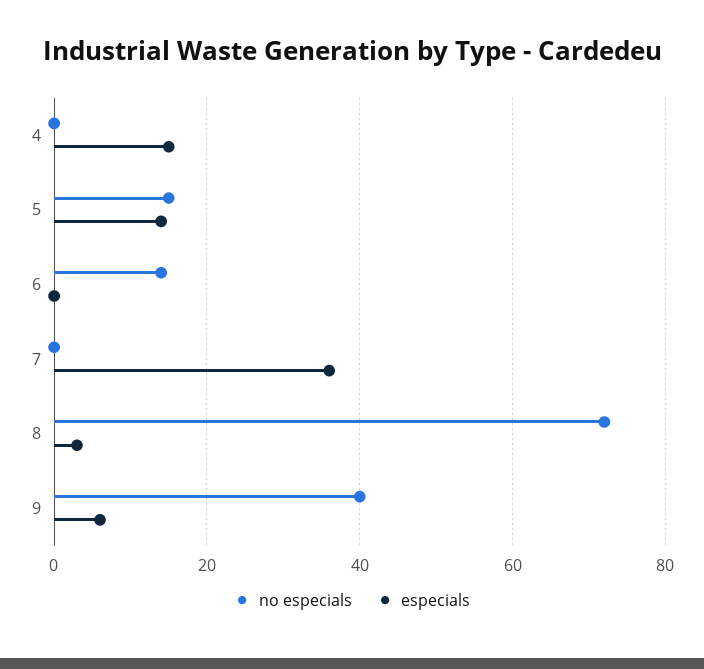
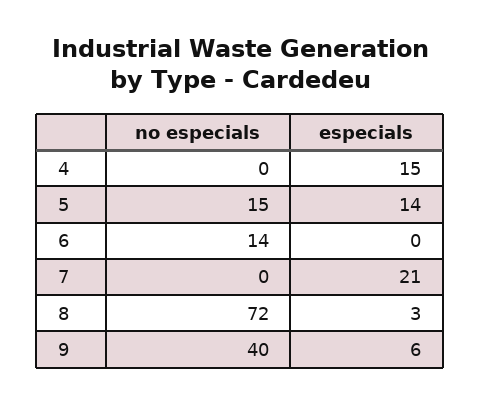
  {
    "no especials": {
      "4": 0,
      "5": 15,
      "6": 14,
      "7": 0,
      "8": 72,
      "9": 40
    },
    "especials": {
      "4": 15,
      "5": 14,
      "6": 0,
-     "7": 35,
+     "7": 21,
      "8": 3,
      "9": 6
    }
  }

